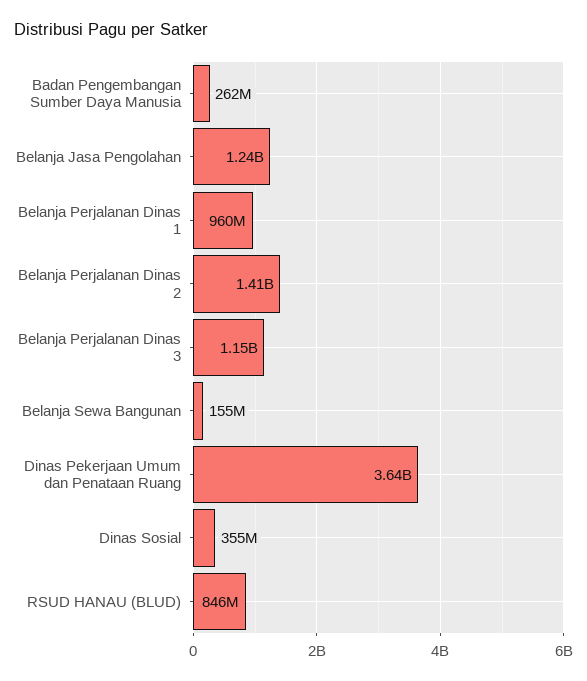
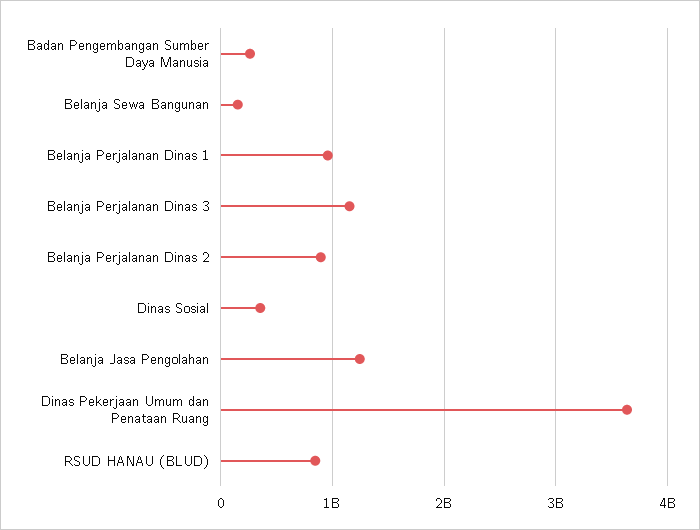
  {
    "Badan Pengembangan Sumber Daya Manusia": 262000000,
    "Belanja Jasa Pengolahan": 1240000000,
    "Belanja Perjalanan Dinas 1": 960000000,
-   "Belanja Perjalanan Dinas 2": 1410000000,
+   "Belanja Perjalanan Dinas 2": 900000000,
    "Belanja Perjalanan Dinas 3": 1150000000,
    "Belanja Sewa Bangunan": 155000000,
    "Dinas Pekerjaan Umum dan Penataan Ruang": 3640000000,
    "Dinas Sosial": 355000000,
    "RSUD HANAU (BLUD)": 846000000
  }

